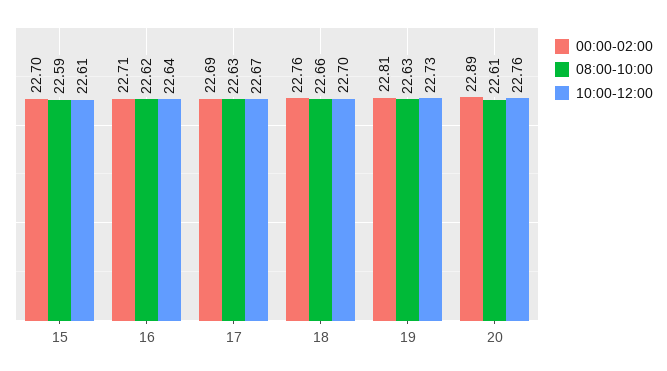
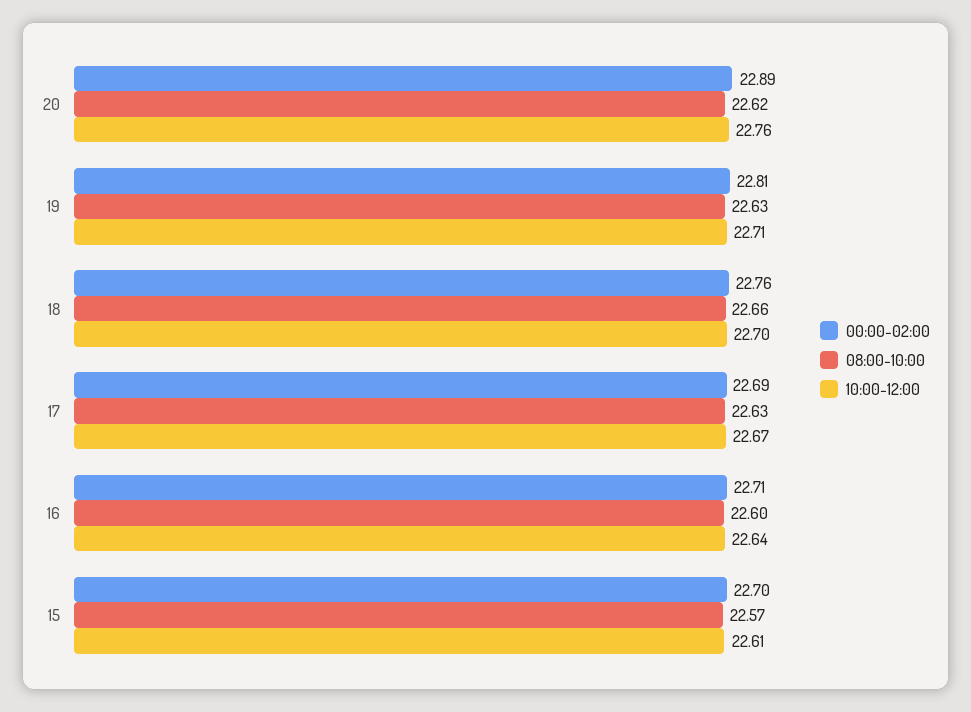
  {
    "00:00-02:00": {
      "15": 22.7,
      "16": 22.71,
      "17": 22.69,
      "18": 22.76,
      "19": 22.81,
      "20": 22.89
    },
    "08:00-10:00": {
-     "15": 22.59,
+     "15": 22.57,
-     "16": 22.62,
+     "16": 22.6,
      "17": 22.63,
      "18": 22.66,
      "19": 22.63,
-     "20": 22.61
+     "20": 22.62
    },
    "10:00-12:00": {
      "15": 22.61,
      "16": 22.64,
      "17": 22.67,
      "18": 22.7,
-     "19": 22.73,
+     "19": 22.71,
      "20": 22.76
    }
  }

